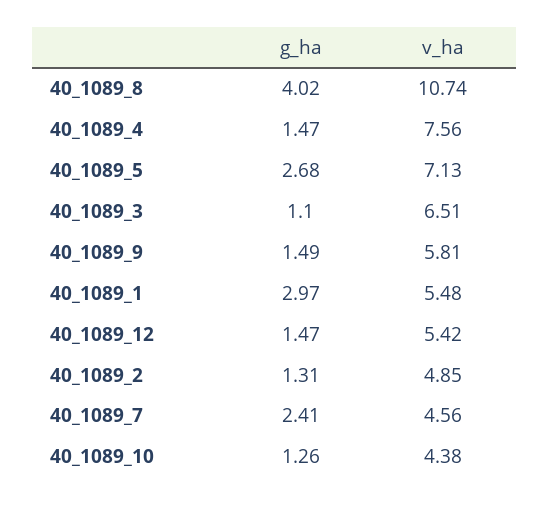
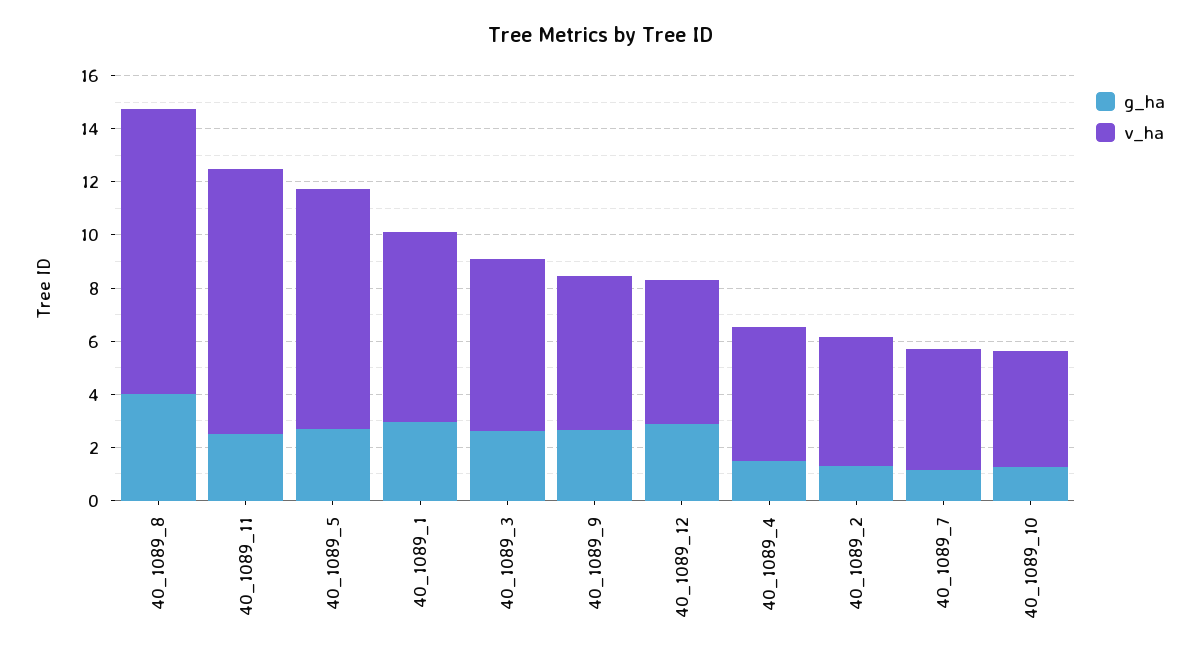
  {
    "g_ha": {
      "40_1089_8": 4.02,
      "40_1089_4": 1.47,
      "40_1089_5": 2.68,
-     "40_1089_3": 1.1,
+     "40_1089_3": 2.5,
-     "40_1089_9": 1.49,
+     "40_1089_9": 2.5,
      "40_1089_1": 2.97,
-     "40_1089_12": 1.47,
+     "40_1089_12": 3,
      "40_1089_2": 1.31,
-     "40_1089_7": 2.41,
+     "40_1089_7": 1,
-     "40_1089_10": 1.26
+     "40_1089_10": 1.26,
+     "40_1089_11": 2.5
    },
    "v_ha": {
      "40_1089_8": 10.74,
-     "40_1089_4": 7.56,
+     "40_1089_4": 5,
-     "40_1089_5": 7.13,
+     "40_1089_5": 9,
      "40_1089_3": 6.51,
      "40_1089_9": 5.81,
-     "40_1089_1": 5.48,
+     "40_1089_1": 7,
      "40_1089_12": 5.42,
      "40_1089_2": 4.85,
      "40_1089_7": 4.56,
-     "40_1089_10": 4.38
+     "40_1089_10": 4.38,
+     "40_1089_11": 10
    }
  }

